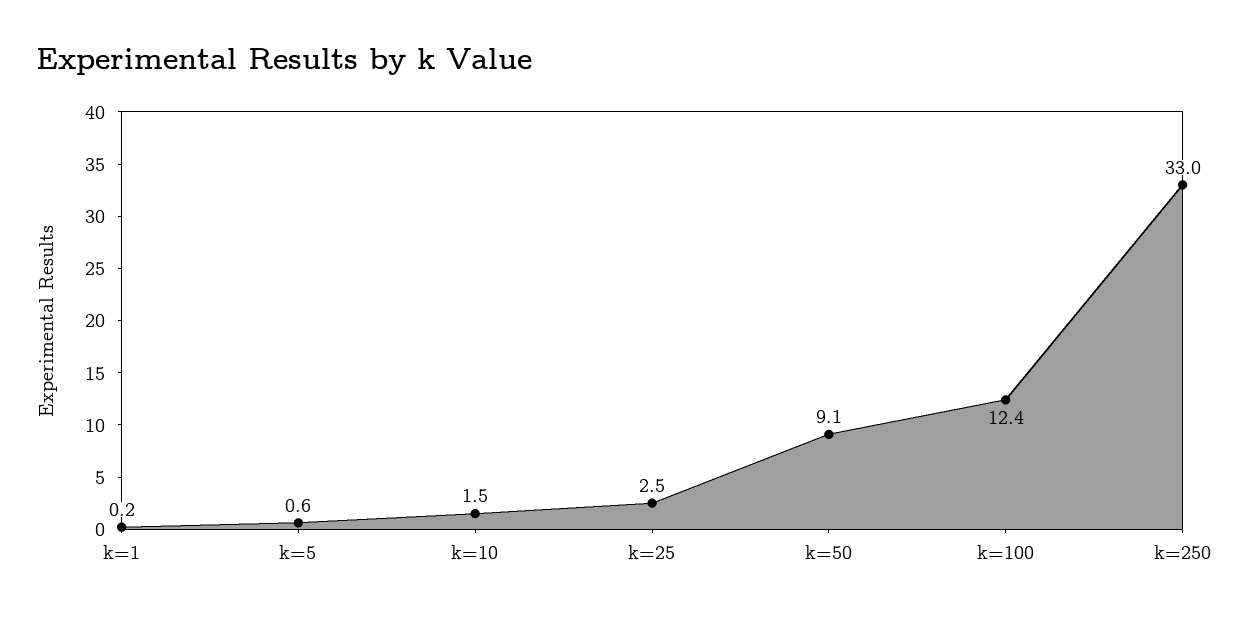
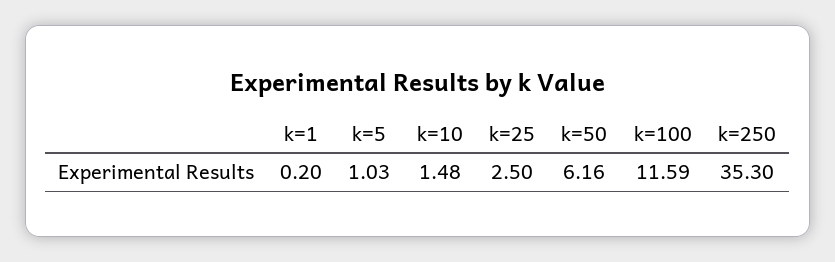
  {
    "k=1": 0.2,
-   "k=5": 0.6,
+   "k=5": 1.03,
    "k=10": 1.48,
    "k=25": 2.5,
-   "k=50": 9.1,
+   "k=50": 6.16,
-   "k=100": 12.4,
+   "k=100": 11.59,
-   "k=250": 33
+   "k=250": 35.3
  }

